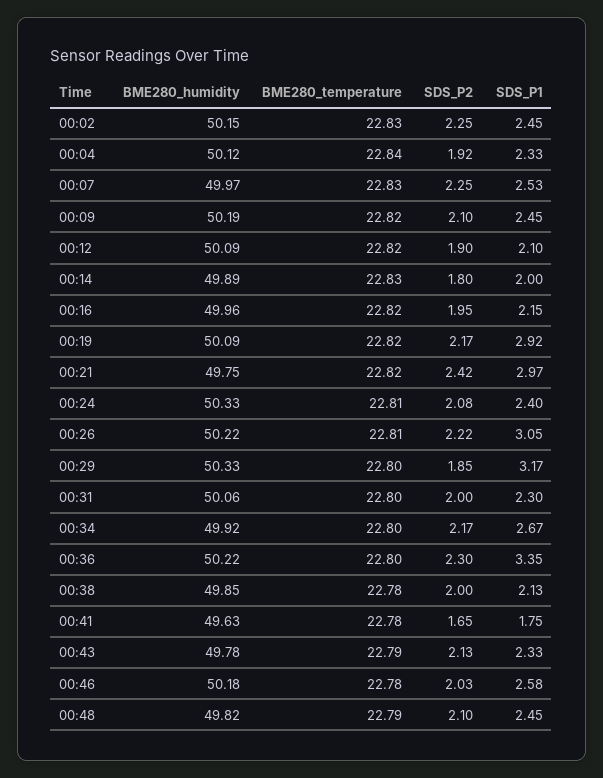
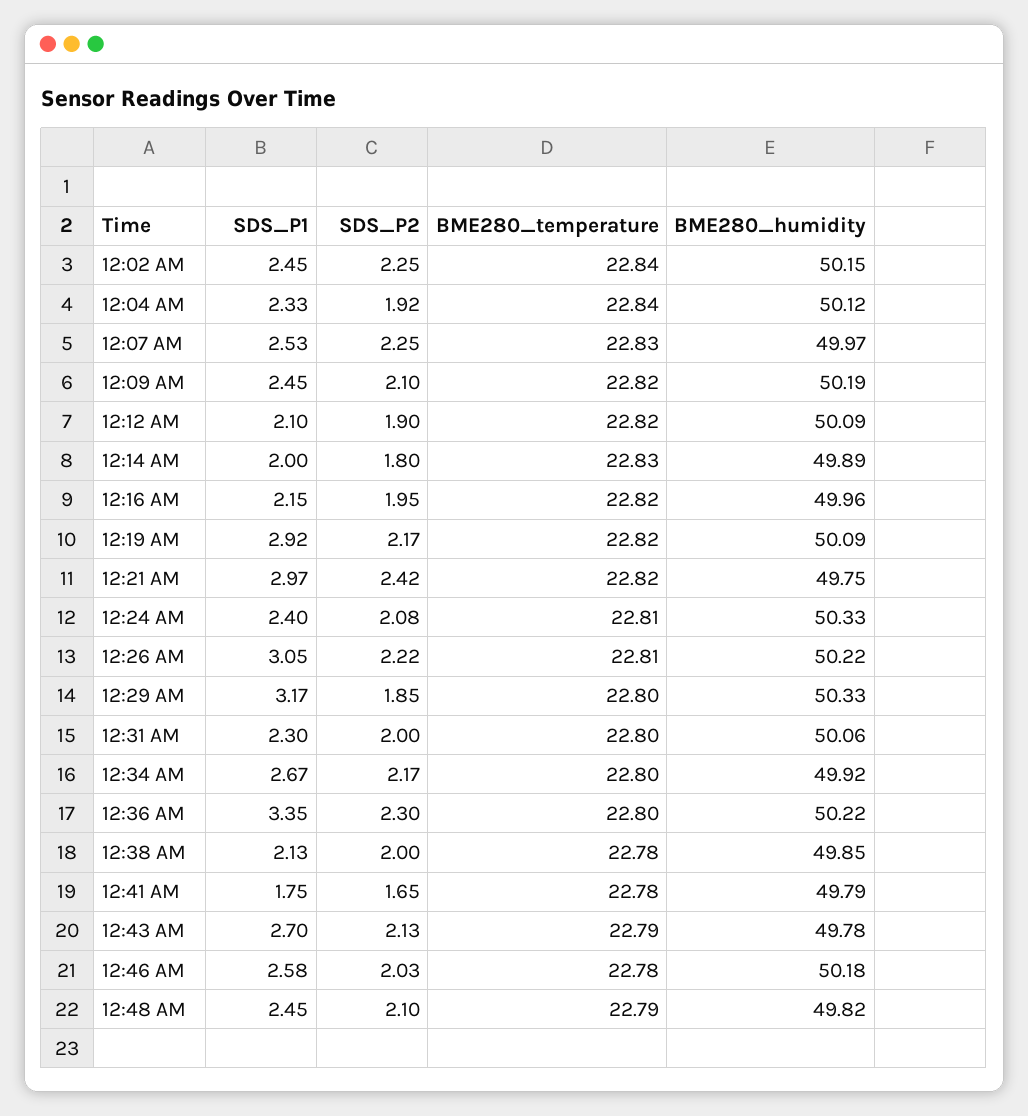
  {
    "BME280_humidity": {
      "00:02": 50.15,
      "00:04": 50.12,
      "00:07": 49.97,
      "00:09": 50.19,
      "00:12": 50.09,
      "00:14": 49.89,
      "00:16": 49.96,
      "00:19": 50.09,
      "00:21": 49.75,
      "00:24": 50.33,
      "00:26": 50.22,
      "00:29": 50.33,
      "00:31": 50.06,
      "00:34": 49.92,
      "00:36": 50.22,
      "00:38": 49.85,
-     "00:41": 49.63,
+     "00:41": 49.79,
      "00:43": 49.78,
      "00:46": 50.18,
      "00:48": 49.82
    },
    "BME280_temperature": {
-     "00:02": 22.83,
+     "00:02": 22.84,
      "00:04": 22.84,
      "00:07": 22.83,
      "00:09": 22.82,
      "00:12": 22.82,
      "00:14": 22.83,
      "00:16": 22.82,
      "00:19": 22.82,
      "00:21": 22.82,
      "00:24": 22.81,
      "00:26": 22.81,
      "00:29": 22.8,
      "00:31": 22.8,
      "00:34": 22.8,
      "00:36": 22.8,
      "00:38": 22.78,
      "00:41": 22.78,
      "00:43": 22.79,
      "00:46": 22.78,
      "00:48": 22.79
    },
    "SDS_P2": {
      "00:02": 2.25,
      "00:04": 1.92,
      "00:07": 2.25,
      "00:09": 2.1,
      "00:12": 1.9,
      "00:14": 1.8,
      "00:16": 1.95,
      "00:19": 2.17,
      "00:21": 2.42,
      "00:24": 2.08,
      "00:26": 2.22,
      "00:29": 1.85,
      "00:31": 2,
      "00:34": 2.17,
      "00:36": 2.3,
      "00:38": 2,
      "00:41": 1.65,
      "00:43": 2.13,
      "00:46": 2.03,
      "00:48": 2.1
    },
    "SDS_P1": {
      "00:02": 2.45,
      "00:04": 2.33,
      "00:07": 2.53,
      "00:09": 2.45,
      "00:12": 2.1,
      "00:14": 2,
      "00:16": 2.15,
      "00:19": 2.92,
      "00:21": 2.97,
      "00:24": 2.4,
      "00:26": 3.05,
      "00:29": 3.17,
      "00:31": 2.3,
      "00:34": 2.67,
      "00:36": 3.35,
      "00:38": 2.13,
      "00:41": 1.75,
-     "00:43": 2.33,
+     "00:43": 2.7,
      "00:46": 2.58,
      "00:48": 2.45
    }
  }

